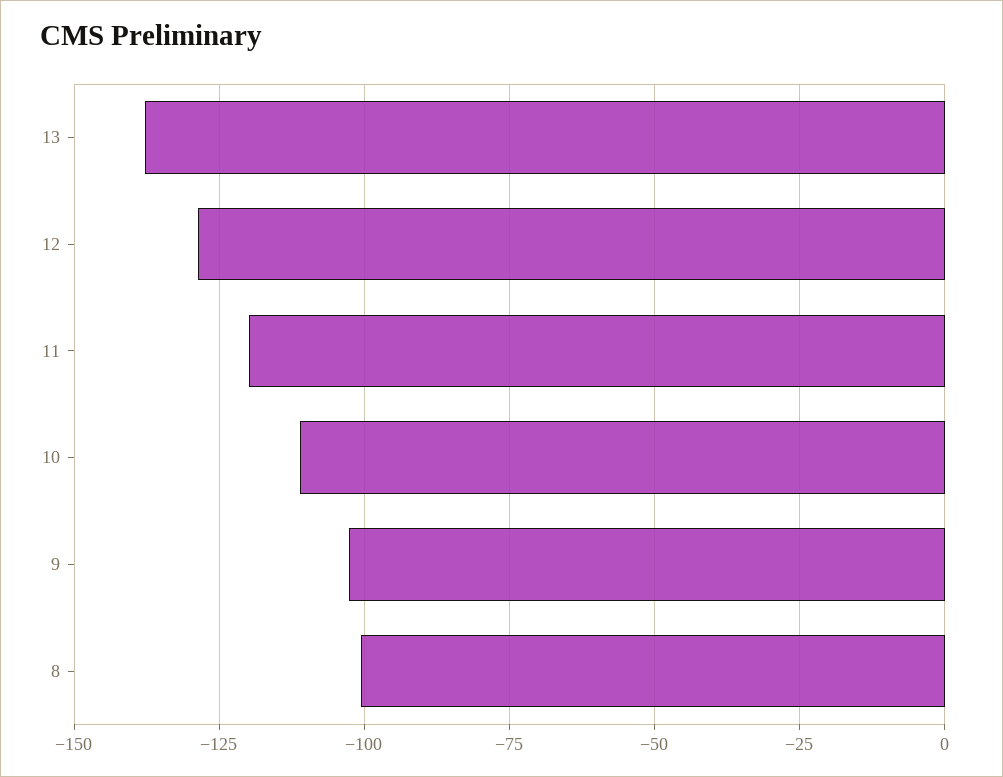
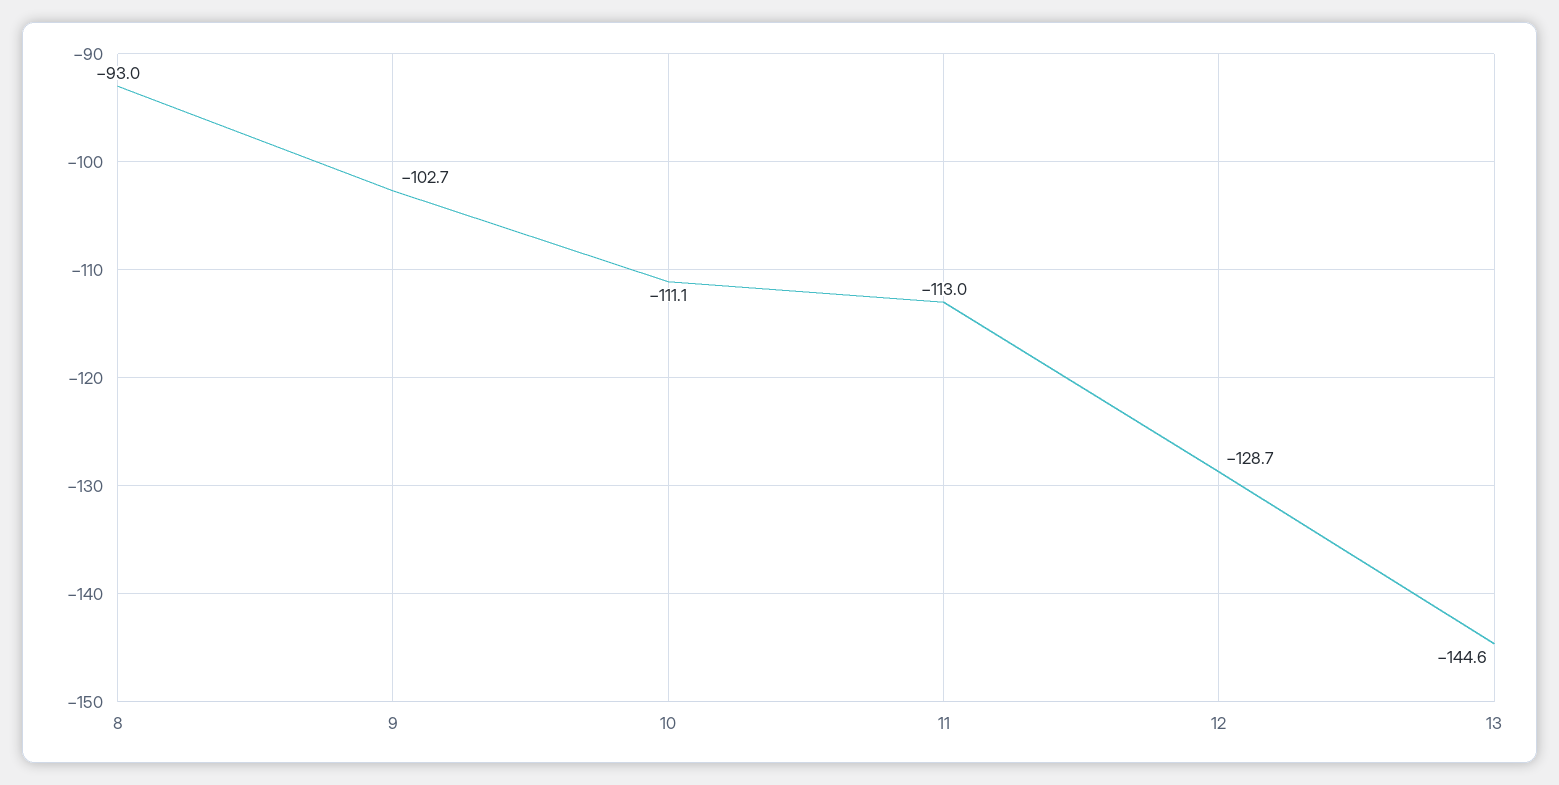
  {
-   "13": -137.5,
+   "13": -144.6,
    "12": -128.7,
-   "11": -120,
+   "11": -113,
    "10": -111.1,
    "9": -102.7,
-   "8": -100
+   "8": -93
  }

